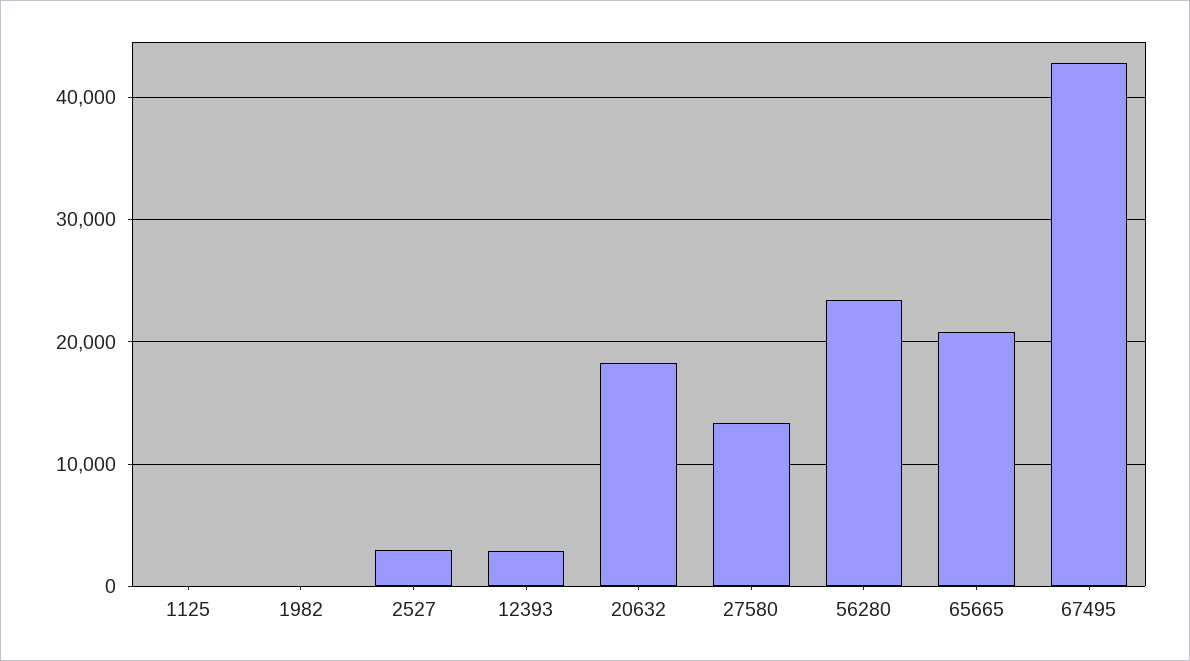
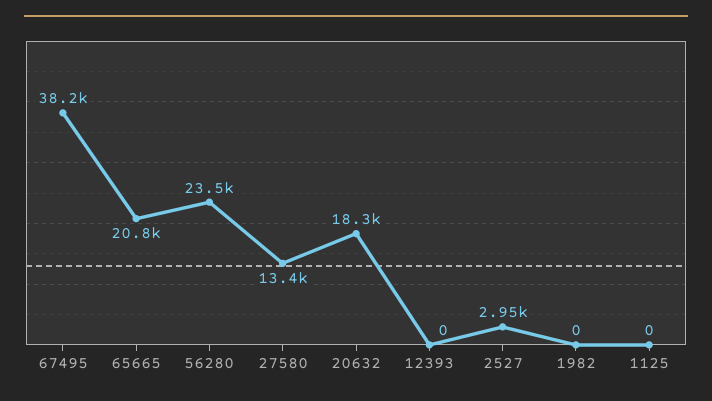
  {
    "1125": 0,
    "1982": 0,
    "2527": 2950,
-   "12393": 3000,
+   "12393": 0,
    "20632": 18300,
    "27580": 13400,
    "56280": 23500,
    "65665": 20800,
-   "67495": 43000
+   "67495": 38200
  }

